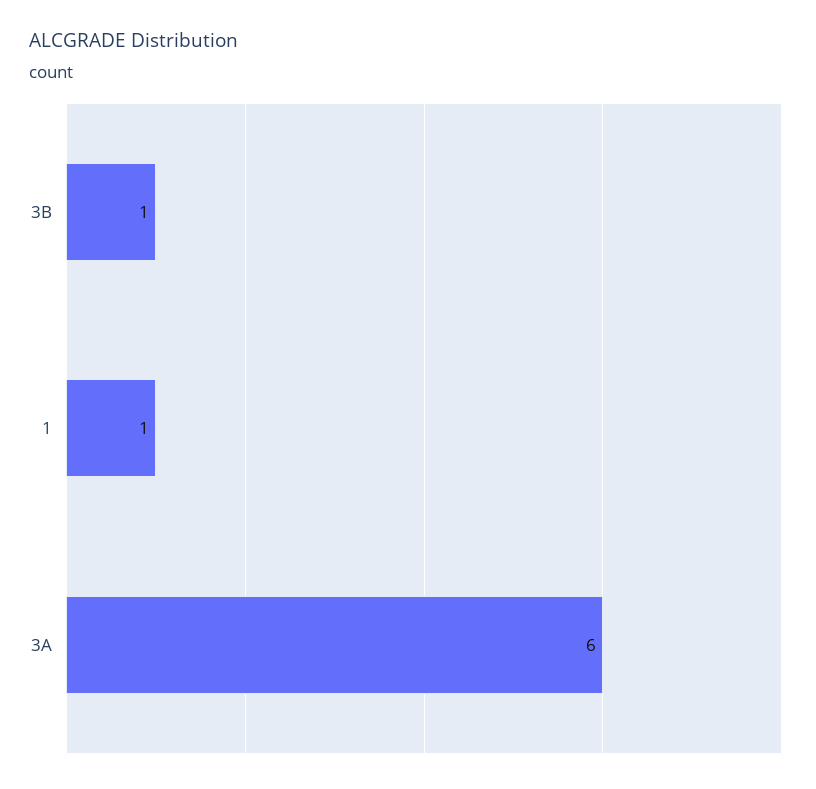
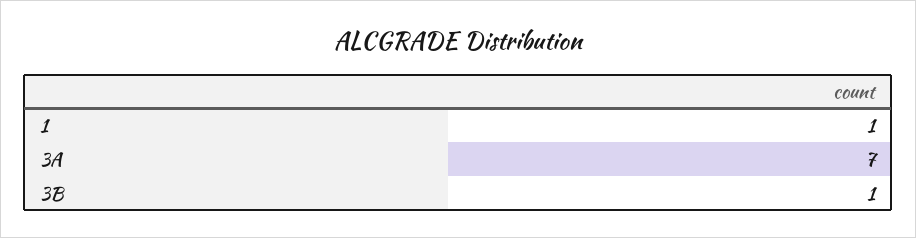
  {
    "3B": 1,
    "1": 1,
-   "3A": 6
+   "3A": 7
  }

